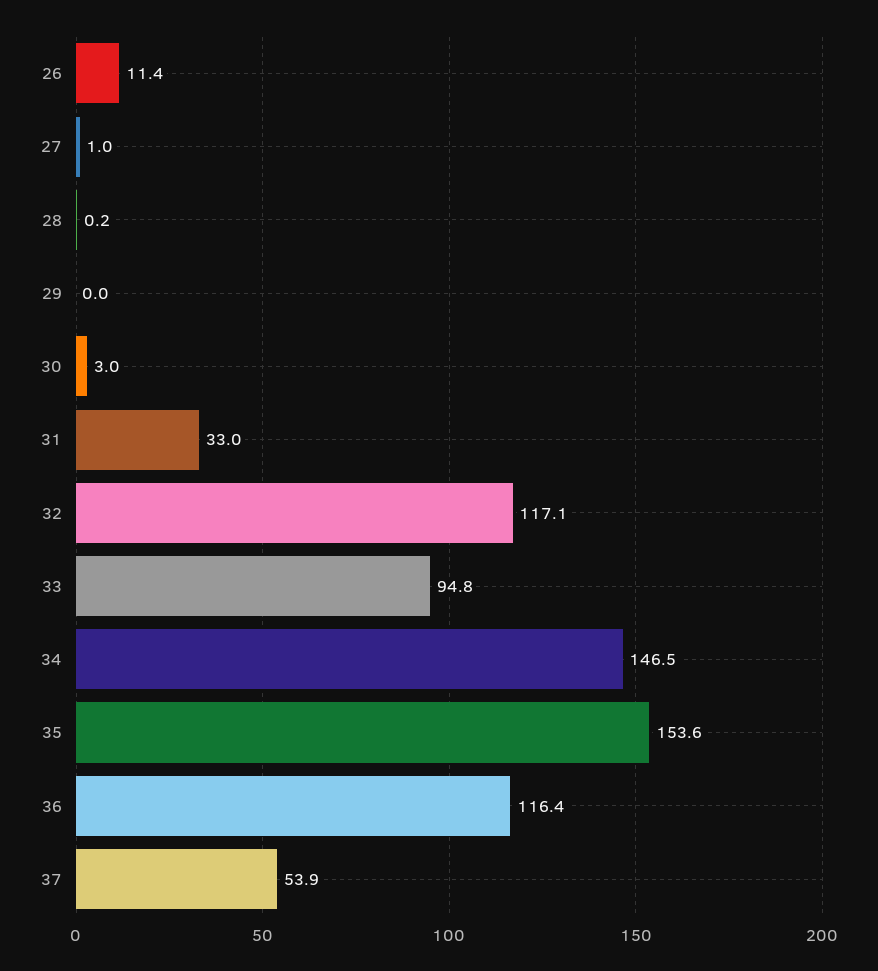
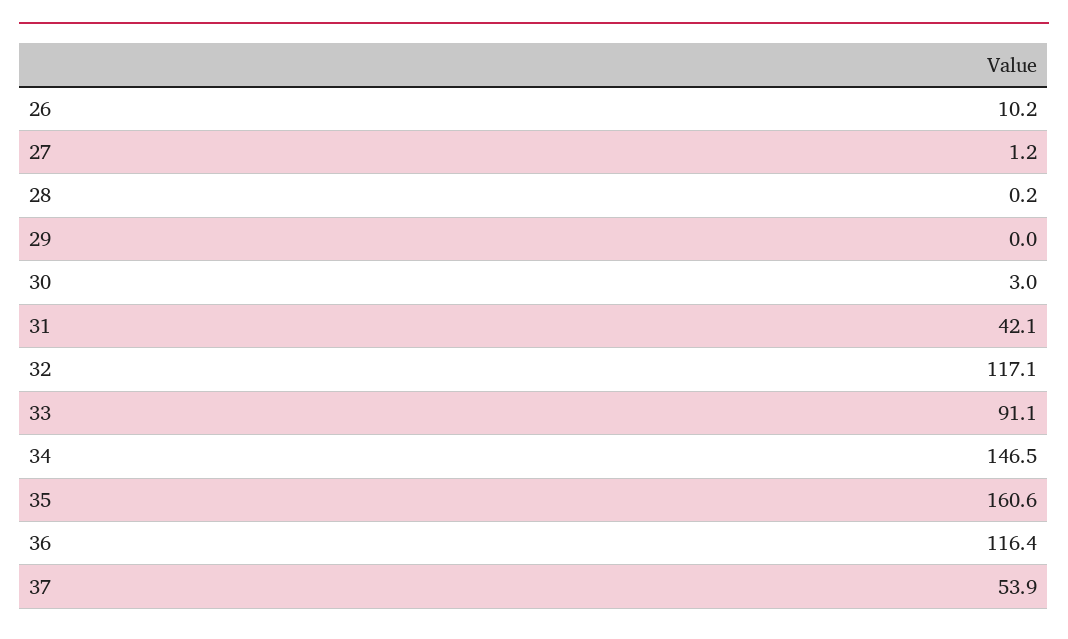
  {
-   "26": 11.4,
+   "26": 10.2,
-   "27": 1,
+   "27": 1.2,
    "28": 0.2,
    "29": 0,
    "30": 3,
-   "31": 33,
+   "31": 42.1,
    "32": 117.1,
-   "33": 94.8,
+   "33": 91.1,
    "34": 146.5,
-   "35": 153.6,
+   "35": 160.6,
    "36": 116.4,
    "37": 53.9
  }

